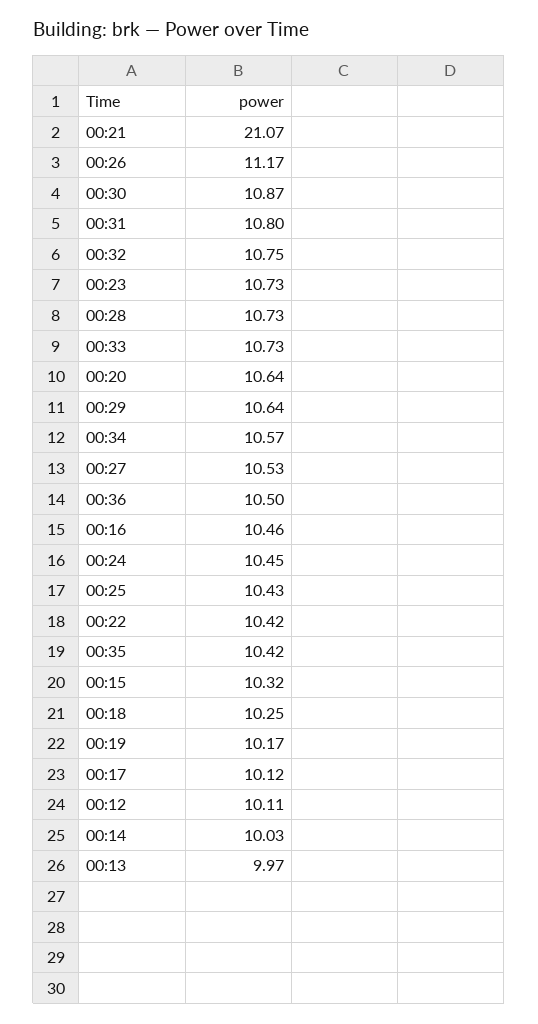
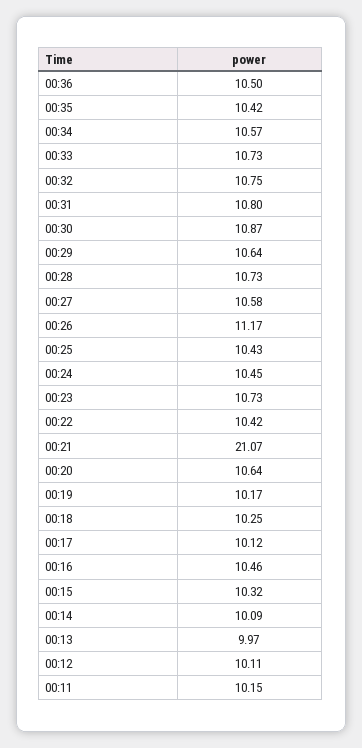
  {
    "00:21": 21.07,
    "00:26": 11.17,
    "00:30": 10.87,
    "00:31": 10.8,
    "00:32": 10.75,
    "00:23": 10.73,
    "00:28": 10.73,
    "00:33": 10.73,
    "00:20": 10.64,
    "00:29": 10.64,
    "00:34": 10.57,
-   "00:27": 10.53,
+   "00:27": 10.58,
    "00:36": 10.5,
    "00:16": 10.46,
    "00:24": 10.45,
    "00:25": 10.43,
    "00:22": 10.42,
    "00:35": 10.42,
    "00:15": 10.32,
    "00:18": 10.25,
    "00:19": 10.17,
    "00:17": 10.12,
    "00:12": 10.11,
-   "00:14": 10.03,
+   "00:14": 10.09,
-   "00:13": 9.97
+   "00:13": 9.97,
+   "00:11": 10.15
  }

